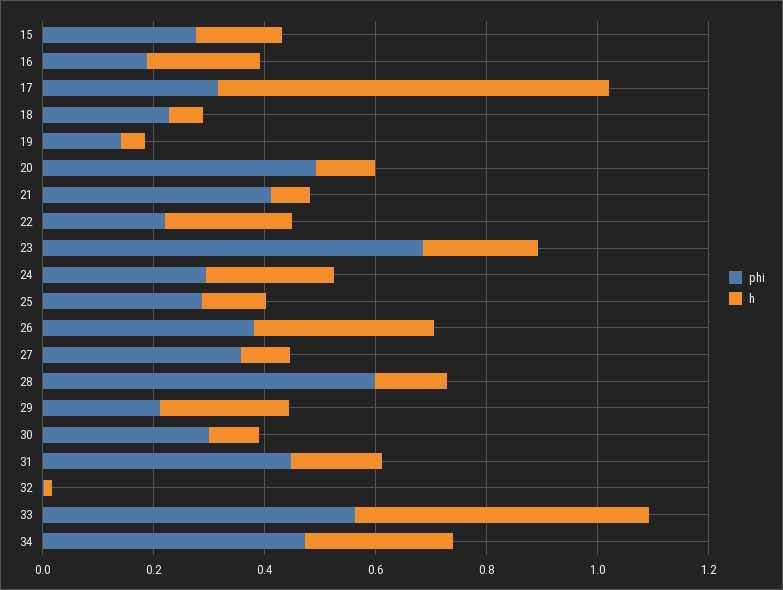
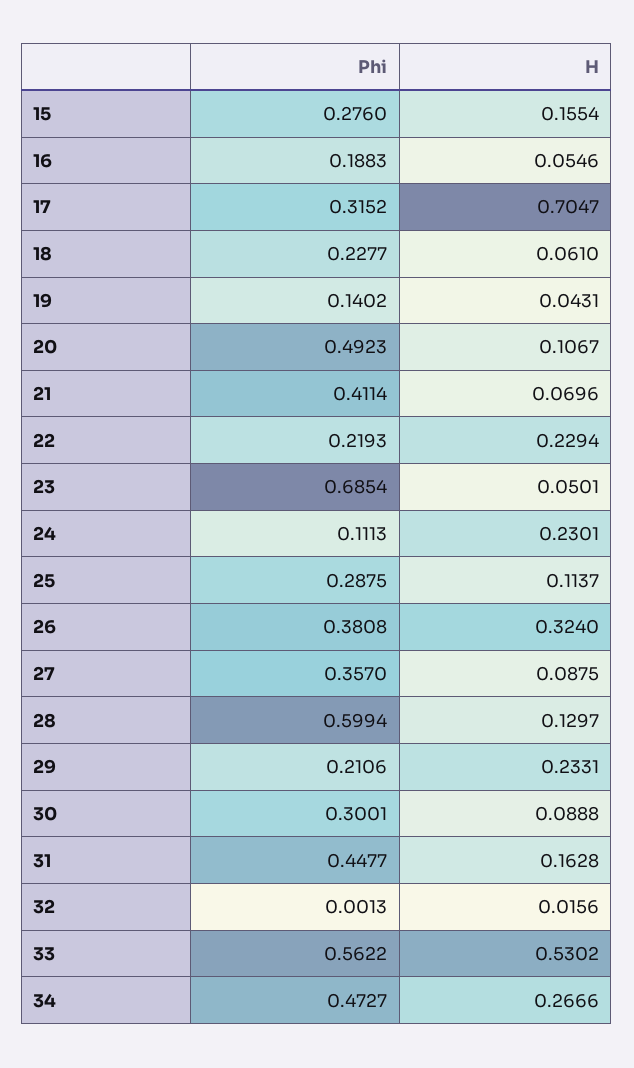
  {
    "phi": {
      "15": 0.276,
      "16": 0.1883,
      "17": 0.3152,
      "18": 0.2277,
      "19": 0.1402,
      "20": 0.4923,
      "21": 0.4114,
      "22": 0.2193,
      "23": 0.6854,
-     "24": 0.3,
+     "24": 0.1113,
      "25": 0.2875,
      "26": 0.3808,
      "27": 0.357,
      "28": 0.5994,
      "29": 0.2106,
      "30": 0.3001,
      "31": 0.4477,
      "32": 0.0013,
      "33": 0.5622,
      "34": 0.4727
    },
    "h": {
      "15": 0.1554,
-     "16": 0.2,
+     "16": 0.0546,
      "17": 0.7047,
      "18": 0.061,
      "19": 0.0431,
      "20": 0.1067,
      "21": 0.0696,
      "22": 0.2294,
-     "23": 0.2,
+     "23": 0.0501,
      "24": 0.2301,
      "25": 0.1137,
      "26": 0.324,
      "27": 0.0875,
      "28": 0.1297,
      "29": 0.2331,
      "30": 0.0888,
      "31": 0.1628,
      "32": 0.0156,
      "33": 0.5302,
      "34": 0.2666
    }
  }

